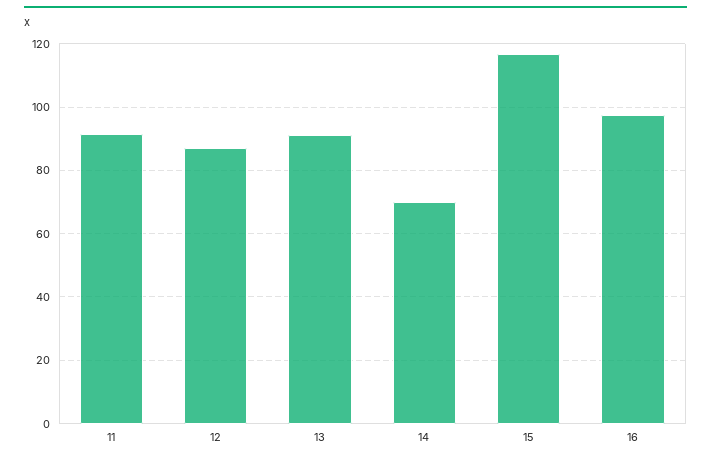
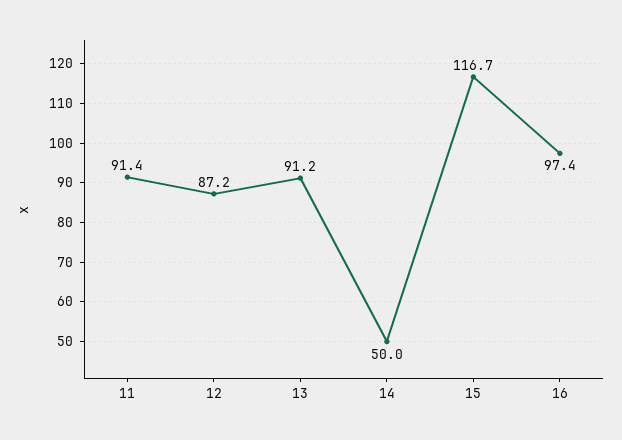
  {
    "11": 91.4,
    "12": 87.2,
    "13": 91.2,
-   "14": 70,
+   "14": 50,
    "15": 116.7,
    "16": 97.4
  }

